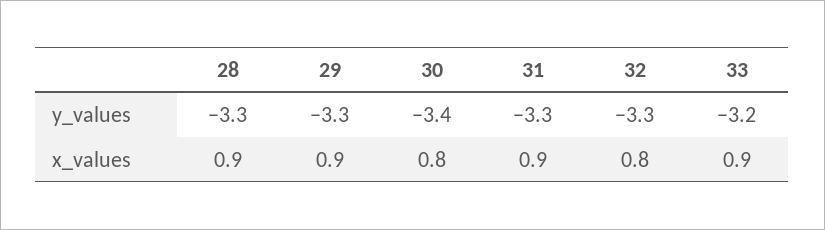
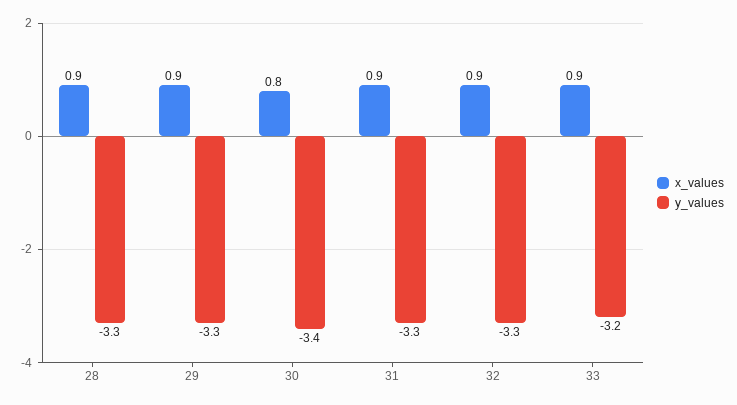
  {
    "y_values": {
      "28": -3.3,
      "29": -3.3,
      "30": -3.4,
      "31": -3.3,
      "32": -3.3,
      "33": -3.2
    },
    "x_values": {
      "28": 0.9,
      "29": 0.9,
      "30": 0.8,
      "31": 0.9,
-     "32": 0.8,
+     "32": 0.9,
      "33": 0.9
    }
  }

